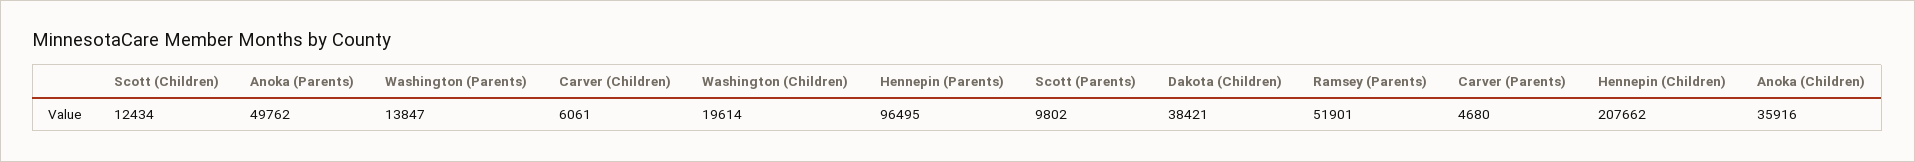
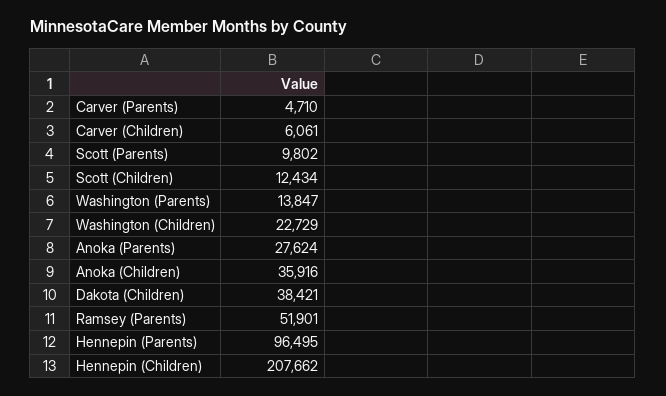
  {
    "Scott (Children)": 12434,
-   "Anoka (Parents)": 49762,
+   "Anoka (Parents)": 27624,
    "Washington (Parents)": 13847,
    "Carver (Children)": 6061,
-   "Washington (Children)": 19614,
+   "Washington (Children)": 22729,
    "Hennepin (Parents)": 96495,
    "Scott (Parents)": 9802,
    "Dakota (Children)": 38421,
    "Ramsey (Parents)": 51901,
-   "Carver (Parents)": 4680,
+   "Carver (Parents)": 4710,
    "Hennepin (Children)": 207662,
    "Anoka (Children)": 35916
  }

